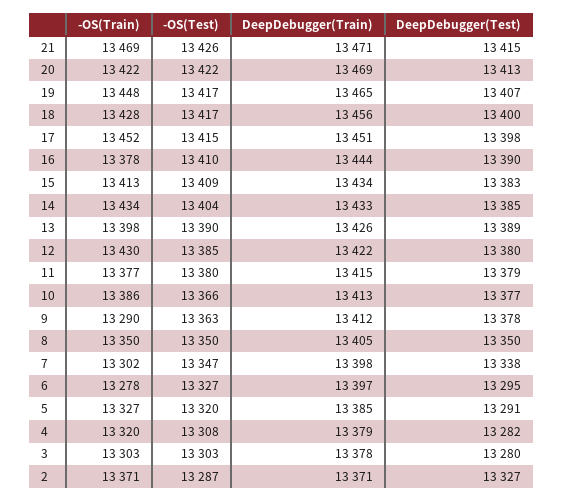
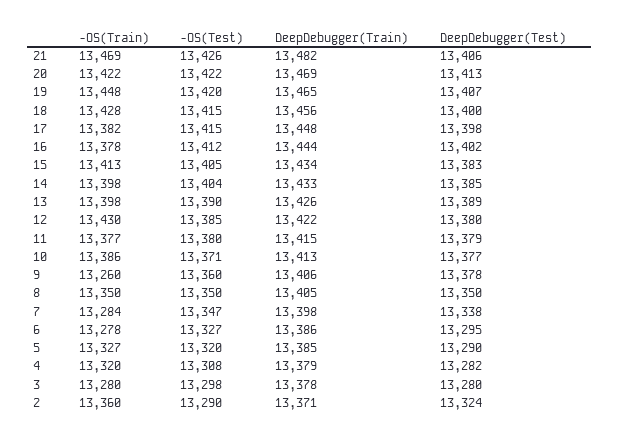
  {
    "-OS(Train)": {
      "21": 13469,
      "20": 13422,
      "19": 13448,
      "18": 13428,
-     "17": 13452,
+     "17": 13382,
      "16": 13378,
      "15": 13413,
-     "14": 13434,
+     "14": 13398,
      "13": 13398,
      "12": 13430,
      "11": 13377,
      "10": 13386,
-     "9": 13290,
+     "9": 13260,
      "8": 13350,
-     "7": 13302,
+     "7": 13284,
      "6": 13278,
      "5": 13327,
      "4": 13320,
-     "3": 13303,
+     "3": 13280,
-     "2": 13371
+     "2": 13360
    },
    "-OS(Test)": {
      "21": 13426,
      "20": 13422,
-     "19": 13417,
+     "19": 13420,
-     "18": 13417,
+     "18": 13415,
      "17": 13415,
-     "16": 13410,
+     "16": 13412,
-     "15": 13409,
+     "15": 13405,
      "14": 13404,
      "13": 13390,
      "12": 13385,
      "11": 13380,
-     "10": 13366,
+     "10": 13371,
-     "9": 13363,
+     "9": 13360,
      "8": 13350,
      "7": 13347,
      "6": 13327,
      "5": 13320,
      "4": 13308,
-     "3": 13303,
+     "3": 13298,
-     "2": 13287
+     "2": 13290
    },
    "DeepDebugger(Train)": {
-     "21": 13471,
+     "21": 13482,
      "20": 13469,
      "19": 13465,
      "18": 13456,
-     "17": 13451,
+     "17": 13448,
      "16": 13444,
      "15": 13434,
      "14": 13433,
      "13": 13426,
      "12": 13422,
      "11": 13415,
      "10": 13413,
-     "9": 13412,
+     "9": 13406,
      "8": 13405,
      "7": 13398,
-     "6": 13397,
+     "6": 13386,
      "5": 13385,
      "4": 13379,
      "3": 13378,
      "2": 13371
    },
    "DeepDebugger(Test)": {
-     "21": 13415,
+     "21": 13406,
      "20": 13413,
      "19": 13407,
      "18": 13400,
      "17": 13398,
-     "16": 13390,
+     "16": 13402,
      "15": 13383,
      "14": 13385,
      "13": 13389,
      "12": 13380,
      "11": 13379,
      "10": 13377,
      "9": 13378,
      "8": 13350,
      "7": 13338,
      "6": 13295,
-     "5": 13291,
+     "5": 13290,
      "4": 13282,
      "3": 13280,
-     "2": 13327
+     "2": 13324
    }
  }

